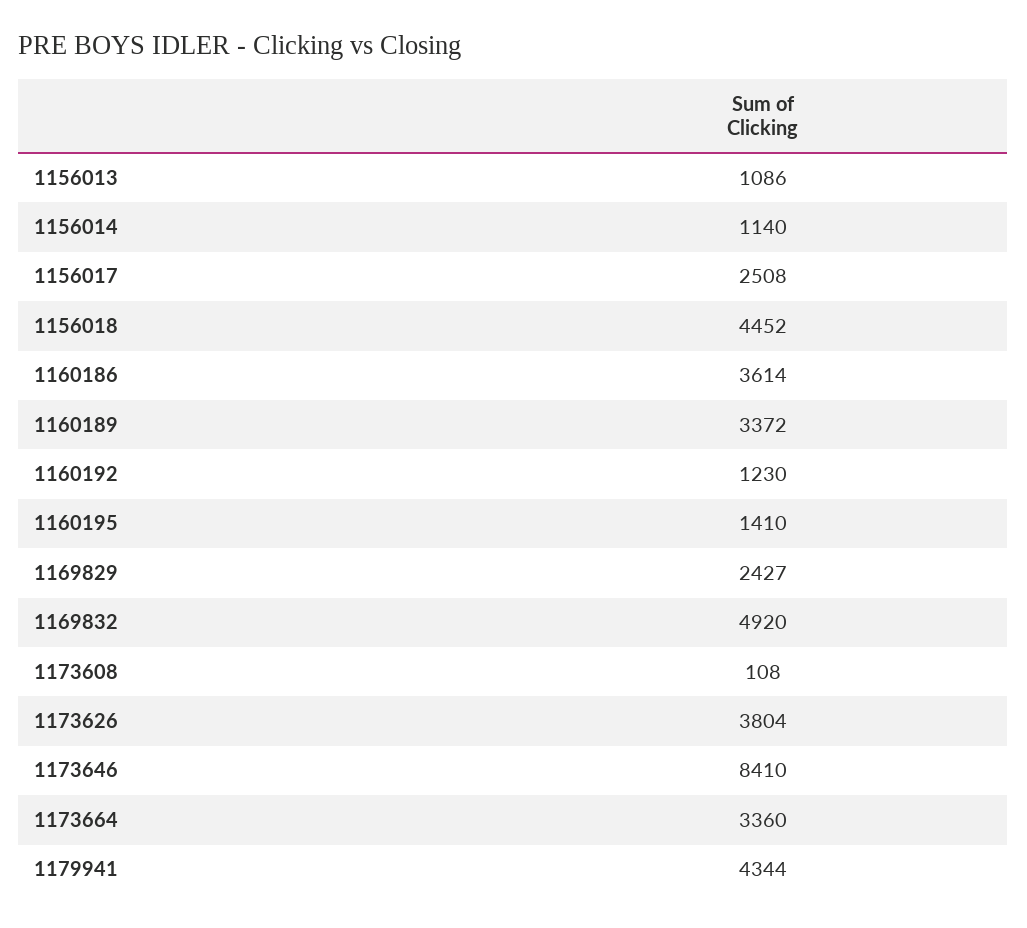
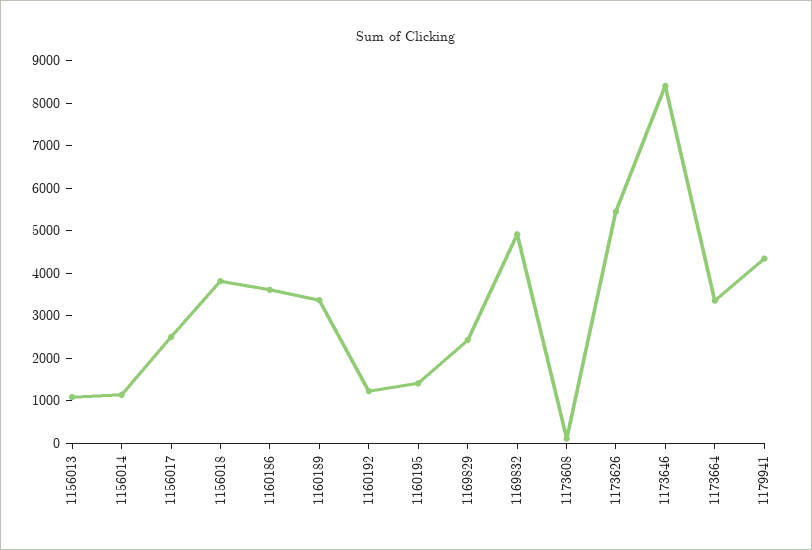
  {
    "1156013": 1086,
    "1156014": 1140,
    "1156017": 2508,
-   "1156018": 4452,
+   "1156018": 3800,
    "1160186": 3614,
    "1160189": 3372,
    "1160192": 1230,
    "1160195": 1410,
    "1169829": 2427,
    "1169832": 4920,
    "1173608": 108,
-   "1173626": 3804,
+   "1173626": 5400,
    "1173646": 8410,
    "1173664": 3360,
    "1179941": 4344
  }

